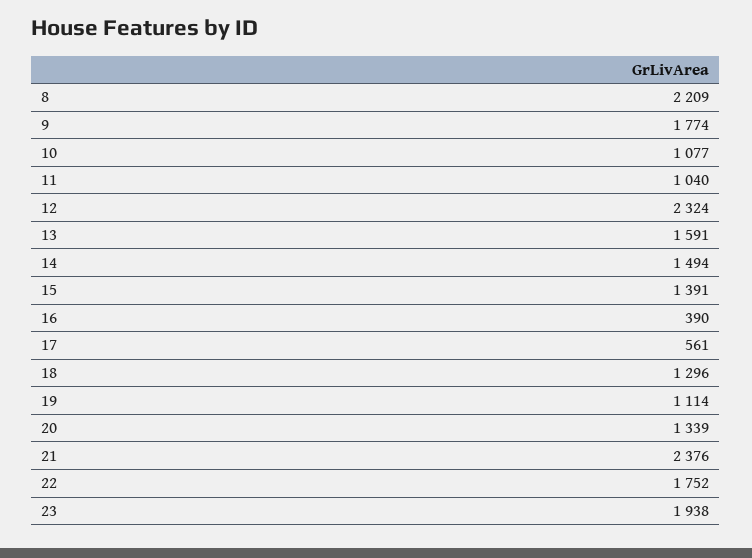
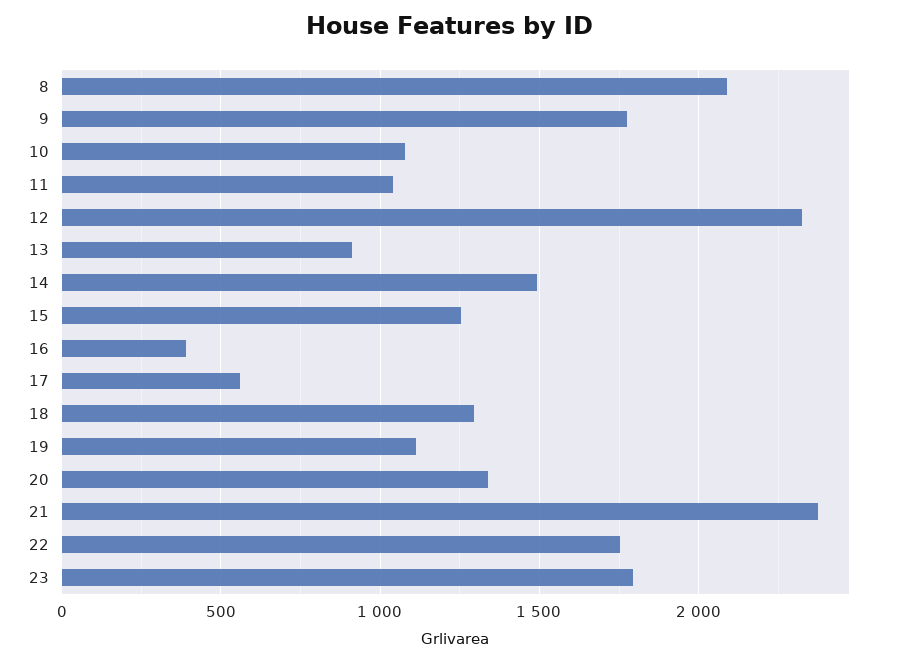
  {
-   "8": 2209,
+   "8": 2100,
    "9": 1774,
    "10": 1077,
    "11": 1040,
    "12": 2324,
-   "13": 1591,
+   "13": 900,
    "14": 1494,
-   "15": 1391,
+   "15": 1250,
    "16": 390,
    "17": 561,
    "18": 1296,
    "19": 1114,
    "20": 1339,
    "21": 2376,
    "22": 1752,
-   "23": 1938
+   "23": 1800
  }

